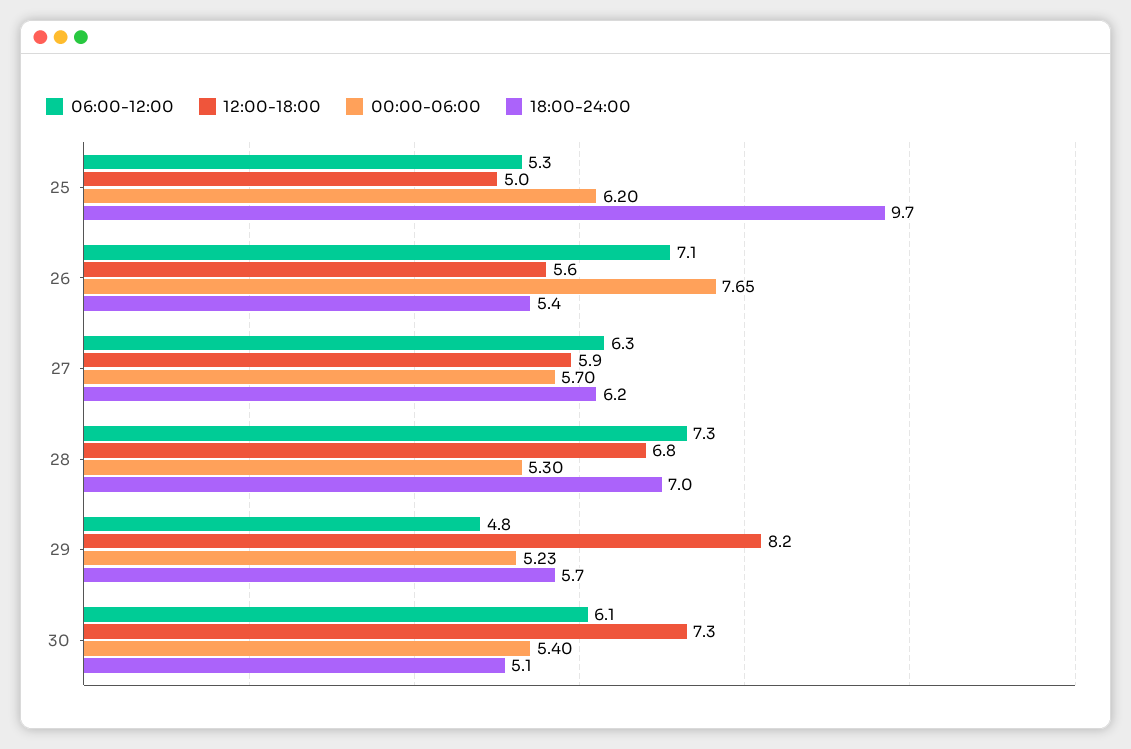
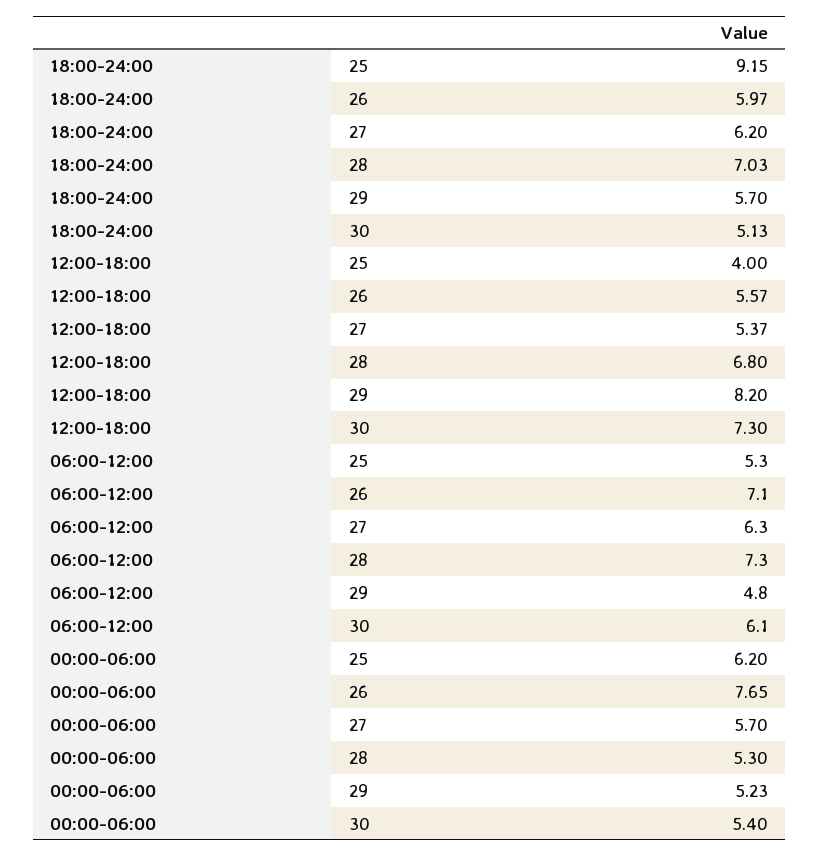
  {
    "06:00-12:00": {
      "25": 5.3,
      "26": 7.1,
      "27": 6.3,
      "28": 7.3,
      "29": 4.8,
      "30": 6.1
    },
    "12:00-18:00": {
-     "25": 5,
+     "25": 4,
      "26": 5.57,
-     "27": 5.9,
+     "27": 5.37,
      "28": 6.8,
      "29": 8.2,
      "30": 7.3
    },
    "00:00-06:00": {
      "25": 6.2,
      "26": 7.65,
      "27": 5.7,
      "28": 5.3,
      "29": 5.23,
      "30": 5.4
    },
    "18:00-24:00": {
-     "25": 9.7,
+     "25": 9.15,
-     "26": 5.4,
+     "26": 5.97,
      "27": 6.2,
      "28": 7.03,
      "29": 5.7,
      "30": 5.13
    }
  }

